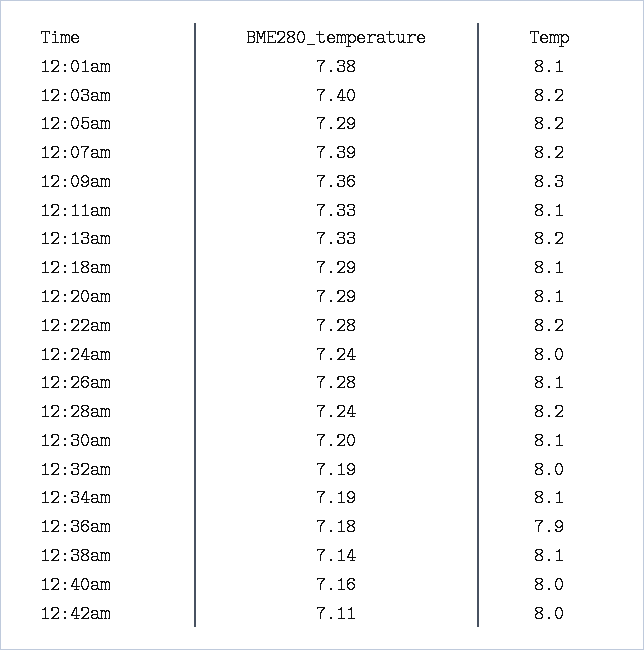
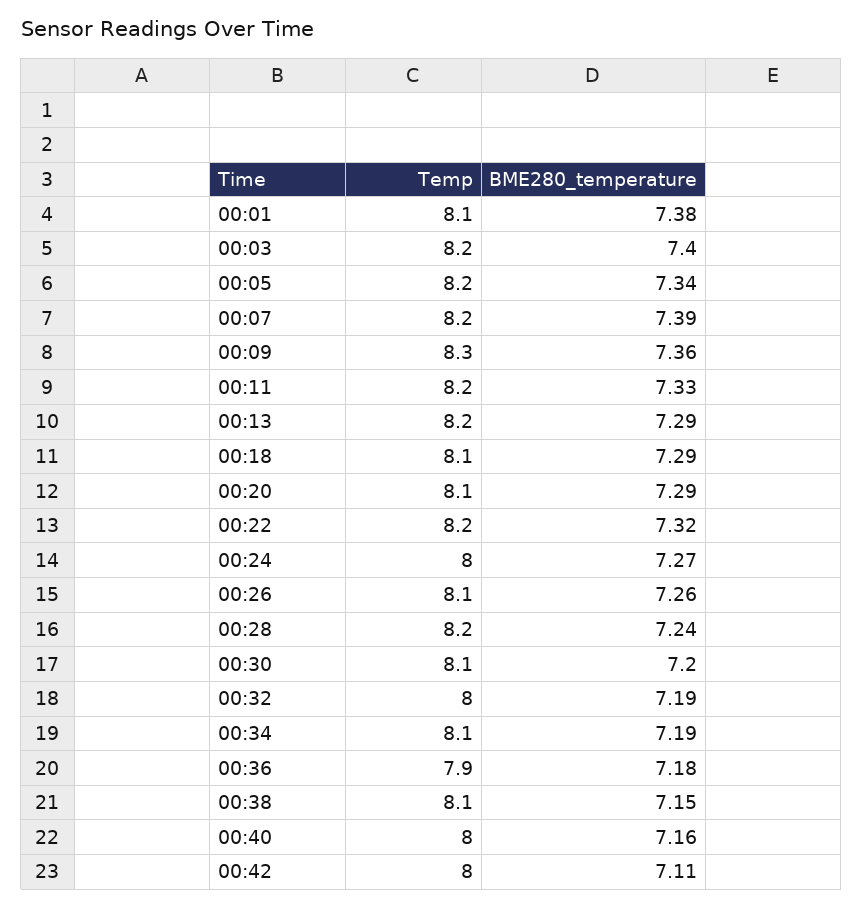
  {
    "BME280_temperature": {
      "12:01am": 7.38,
      "12:03am": 7.4,
-     "12:05am": 7.29,
+     "12:05am": 7.34,
      "12:07am": 7.39,
      "12:09am": 7.36,
      "12:11am": 7.33,
-     "12:13am": 7.33,
+     "12:13am": 7.29,
      "12:18am": 7.29,
      "12:20am": 7.29,
-     "12:22am": 7.28,
+     "12:22am": 7.32,
-     "12:24am": 7.24,
+     "12:24am": 7.27,
-     "12:26am": 7.28,
+     "12:26am": 7.26,
      "12:28am": 7.24,
      "12:30am": 7.2,
      "12:32am": 7.19,
      "12:34am": 7.19,
      "12:36am": 7.18,
-     "12:38am": 7.14,
+     "12:38am": 7.15,
      "12:40am": 7.16,
      "12:42am": 7.11
    },
    "Temp": {
      "12:01am": 8.1,
      "12:03am": 8.2,
      "12:05am": 8.2,
      "12:07am": 8.2,
      "12:09am": 8.3,
-     "12:11am": 8.1,
+     "12:11am": 8.2,
      "12:13am": 8.2,
      "12:18am": 8.1,
      "12:20am": 8.1,
      "12:22am": 8.2,
      "12:24am": 8,
      "12:26am": 8.1,
      "12:28am": 8.2,
      "12:30am": 8.1,
      "12:32am": 8,
      "12:34am": 8.1,
      "12:36am": 7.9,
      "12:38am": 8.1,
      "12:40am": 8,
      "12:42am": 8
    }
  }

